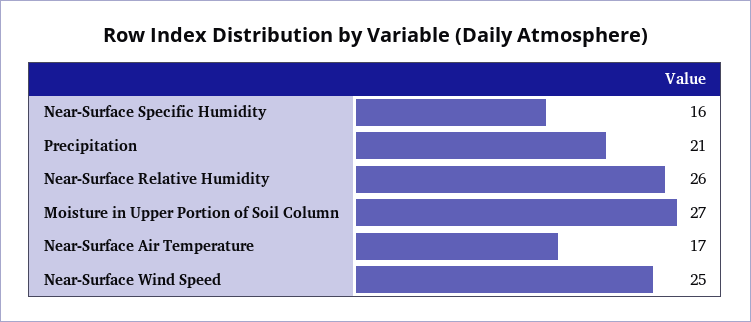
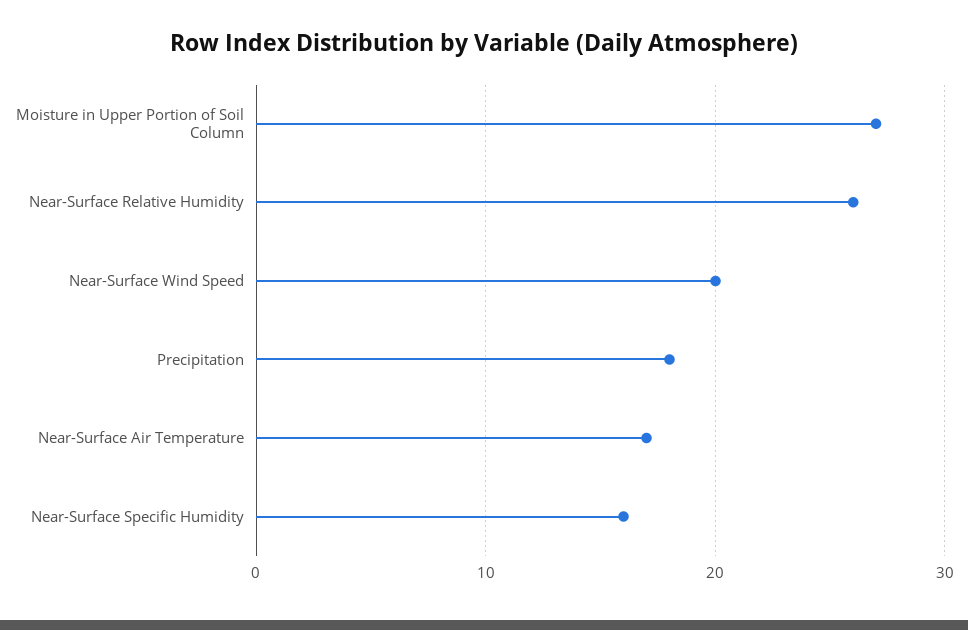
  {
    "Near-Surface Specific Humidity": 16,
-   "Precipitation": 21,
+   "Precipitation": 18,
    "Near-Surface Relative Humidity": 26,
    "Moisture in Upper Portion of Soil Column": 27,
    "Near-Surface Air Temperature": 17,
-   "Near-Surface Wind Speed": 25
+   "Near-Surface Wind Speed": 20
  }

